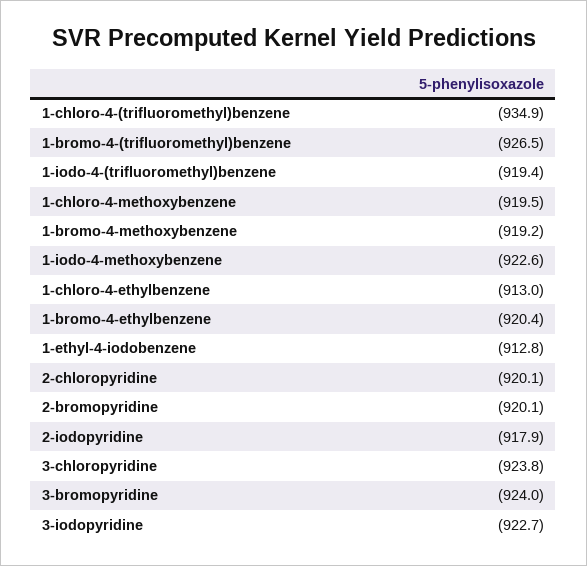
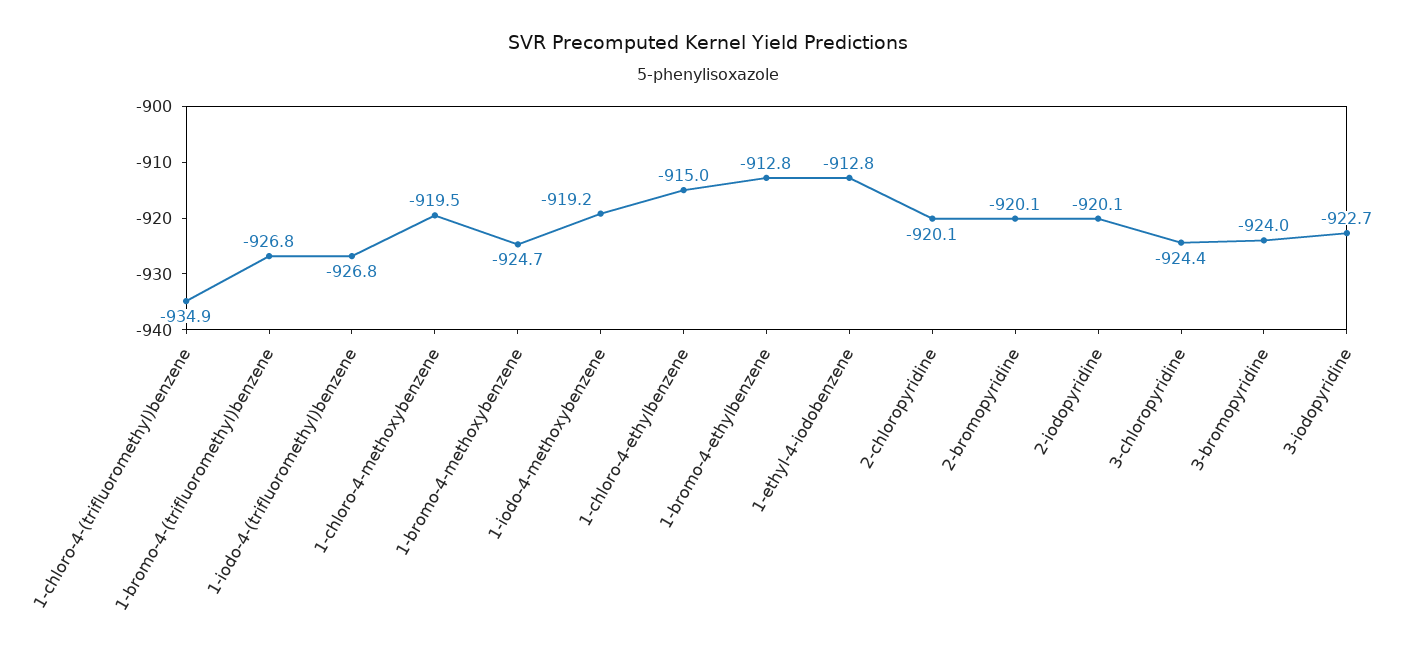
  {
    "1-chloro-4-(trifluoromethyl)benzene": -934.9,
-   "1-bromo-4-(trifluoromethyl)benzene": -926.5,
+   "1-bromo-4-(trifluoromethyl)benzene": -926.8,
-   "1-iodo-4-(trifluoromethyl)benzene": -919.4,
+   "1-iodo-4-(trifluoromethyl)benzene": -926.8,
    "1-chloro-4-methoxybenzene": -919.5,
-   "1-bromo-4-methoxybenzene": -919.2,
+   "1-bromo-4-methoxybenzene": -924.7,
-   "1-iodo-4-methoxybenzene": -922.6,
+   "1-iodo-4-methoxybenzene": -919.2,
-   "1-chloro-4-ethylbenzene": -913,
+   "1-chloro-4-ethylbenzene": -915,
-   "1-bromo-4-ethylbenzene": -920.4,
+   "1-bromo-4-ethylbenzene": -912.8,
    "1-ethyl-4-iodobenzene": -912.8,
    "2-chloropyridine": -920.1,
    "2-bromopyridine": -920.1,
-   "2-iodopyridine": -917.9,
+   "2-iodopyridine": -920.1,
-   "3-chloropyridine": -923.8,
+   "3-chloropyridine": -924.4,
    "3-bromopyridine": -924,
    "3-iodopyridine": -922.7
  }

